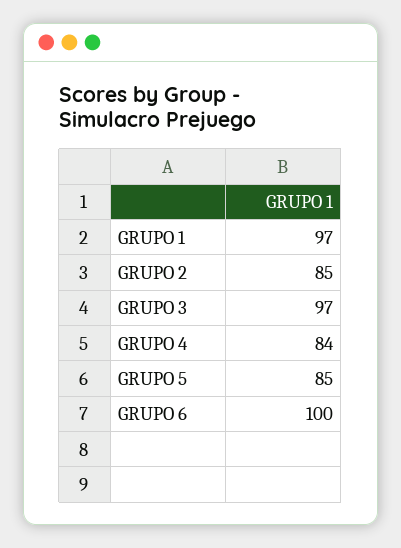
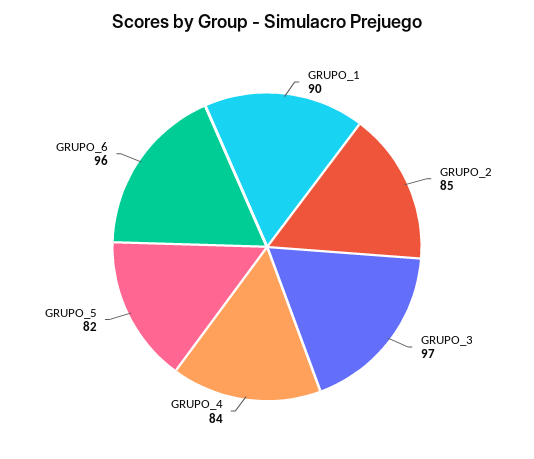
  {
-   "GRUPO 1": 97,
+   "GRUPO 1": 90,
    "GRUPO 2": 85,
    "GRUPO 3": 97,
    "GRUPO 4": 84,
-   "GRUPO 5": 85,
+   "GRUPO 5": 82,
-   "GRUPO 6": 100
+   "GRUPO 6": 96
  }

